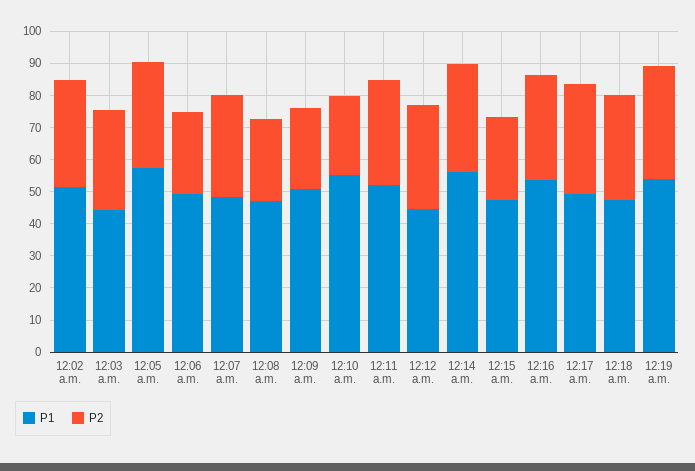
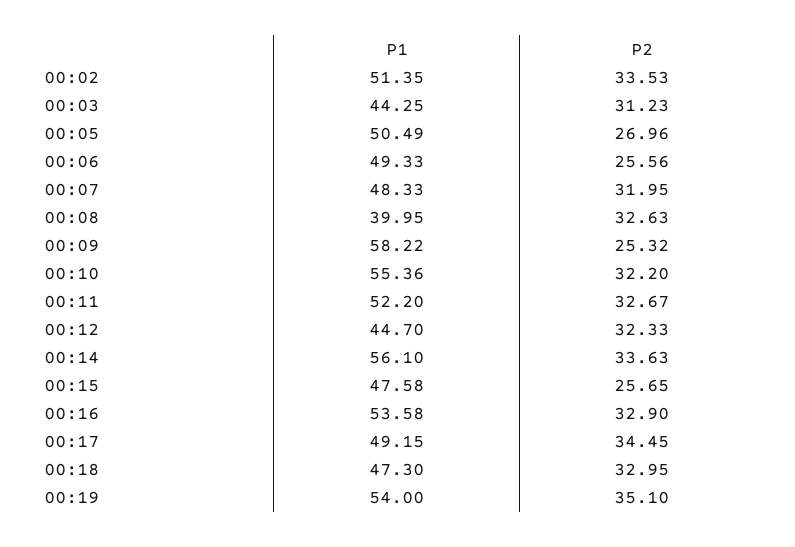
  {
    "P1": {
      "12:02 a.m.": 51.35,
      "12:03 a.m.": 44.25,
-     "12:05 a.m.": 57.5,
+     "12:05 a.m.": 50.49,
      "12:06 a.m.": 49.33,
      "12:07 a.m.": 48.33,
-     "12:08 a.m.": 47.5,
+     "12:08 a.m.": 39.95,
-     "12:09 a.m.": 50,
+     "12:09 a.m.": 58.22,
      "12:10 a.m.": 55.36,
      "12:11 a.m.": 52.2,
      "12:12 a.m.": 44.7,
      "12:14 a.m.": 56.1,
      "12:15 a.m.": 47.58,
      "12:16 a.m.": 53.58,
      "12:17 a.m.": 49.15,
      "12:18 a.m.": 47.3,
      "12:19 a.m.": 54
    },
    "P2": {
      "12:02 a.m.": 33.53,
      "12:03 a.m.": 31.23,
-     "12:05 a.m.": 32.5,
+     "12:05 a.m.": 26.96,
      "12:06 a.m.": 25.56,
      "12:07 a.m.": 31.95,
-     "12:08 a.m.": 25,
+     "12:08 a.m.": 32.63,
      "12:09 a.m.": 25.32,
-     "12:10 a.m.": 25,
+     "12:10 a.m.": 32.2,
      "12:11 a.m.": 32.67,
      "12:12 a.m.": 32.33,
      "12:14 a.m.": 33.63,
      "12:15 a.m.": 25.65,
      "12:16 a.m.": 32.9,
      "12:17 a.m.": 34.45,
      "12:18 a.m.": 32.95,
      "12:19 a.m.": 35.1
    }
  }

